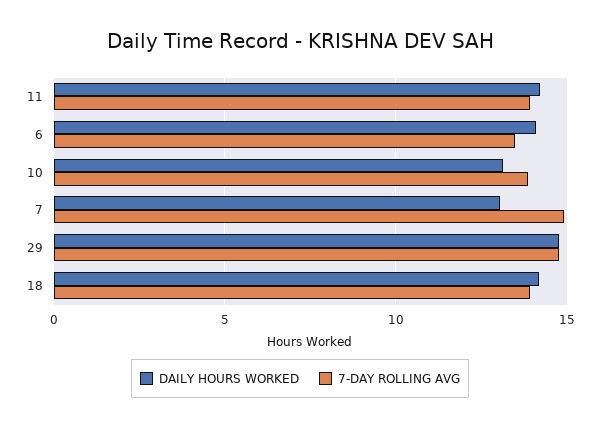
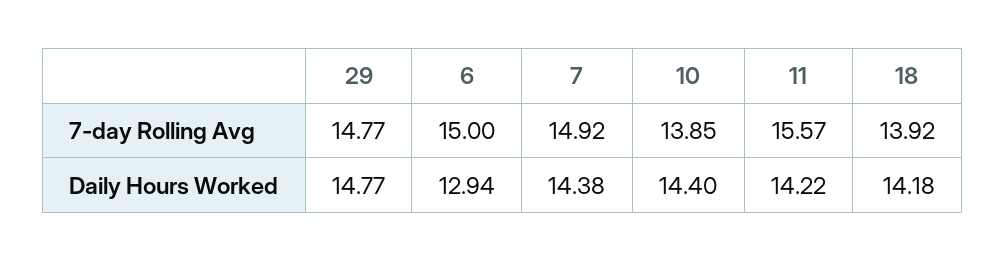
  {
    "DAILY HOURS WORKED": {
      "11": 14.22,
-     "6": 14,
+     "6": 12.94,
-     "10": 13,
+     "10": 14.4,
-     "7": 13,
+     "7": 14.38,
      "29": 14.77,
      "18": 14.18
    },
    "7-DAY ROLLING AVG": {
-     "11": 14,
+     "11": 15.57,
-     "6": 13.5,
+     "6": 15,
      "10": 13.85,
      "7": 14.92,
      "29": 14.77,
      "18": 13.92
    }
  }

